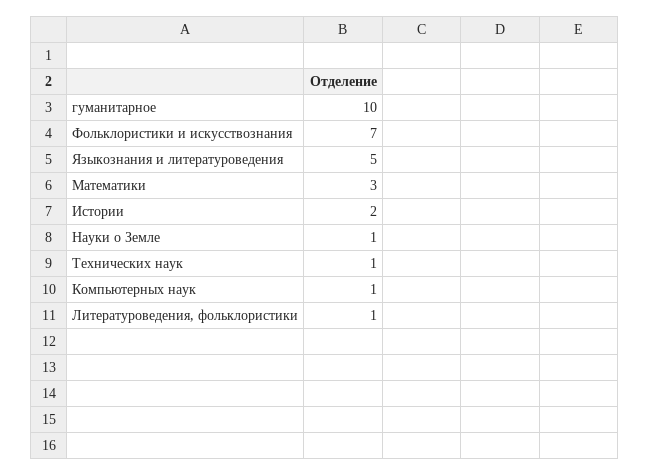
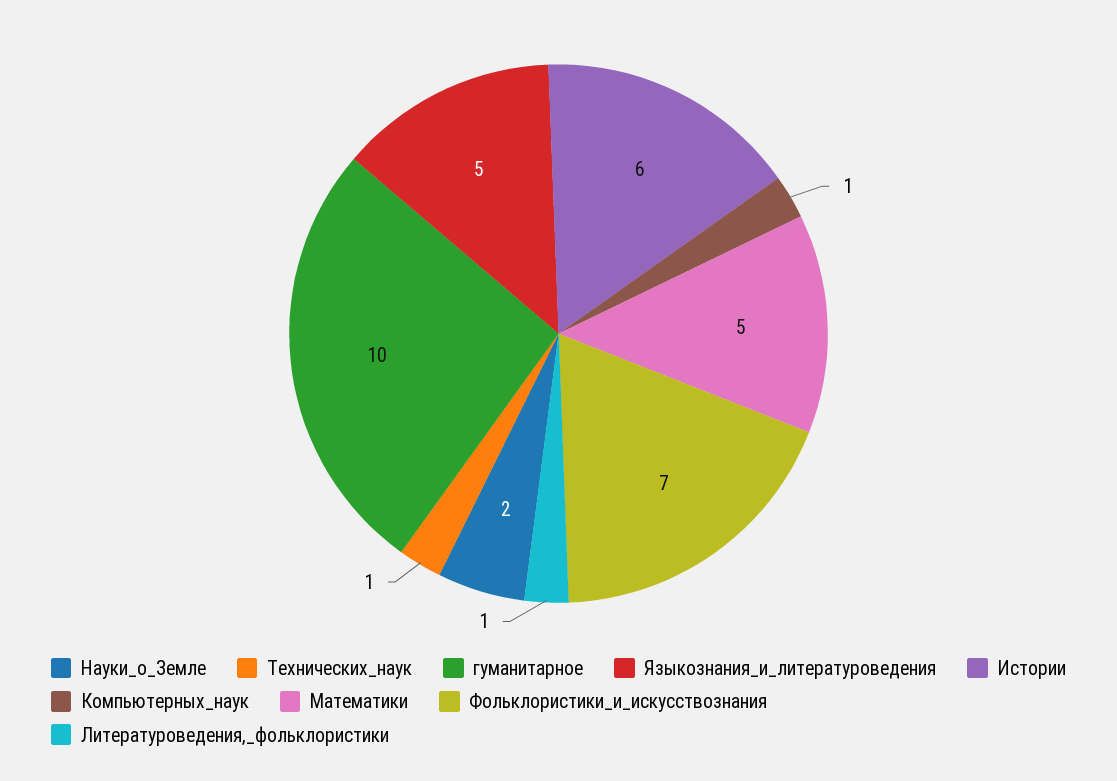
  {
    "гуманитарное": 10,
    "Фольклористики и искусствознания": 7,
    "Языкознания и литературоведения": 5,
-   "Математики": 3,
+   "Математики": 5,
-   "Истории": 2,
+   "Истории": 6,
-   "Науки о Земле": 1,
+   "Науки о Земле": 2,
    "Технических наук": 1,
    "Компьютерных наук": 1,
    "Литературоведения, фольклористики": 1
  }

